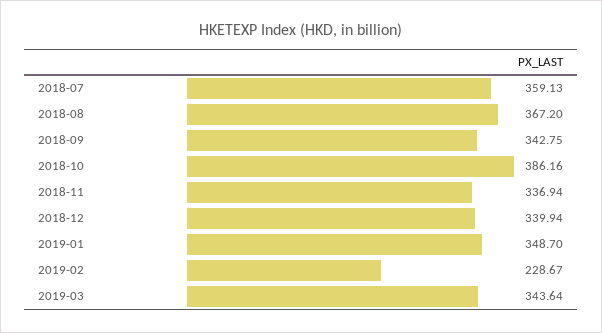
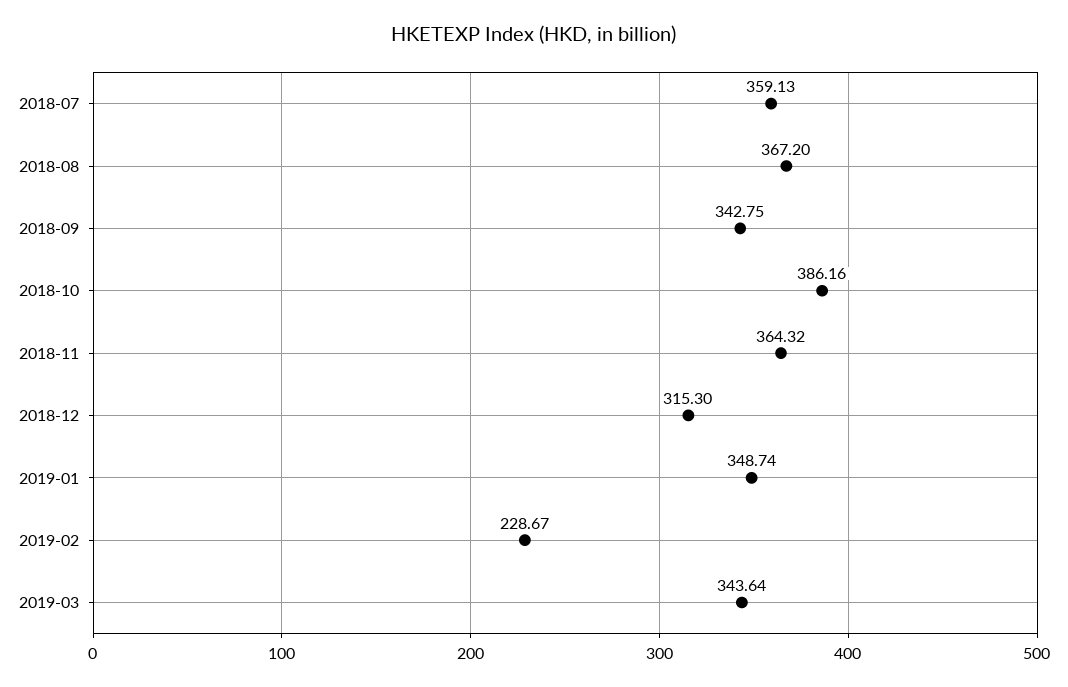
  {
    "2018-07": 359.13,
    "2018-08": 367.2,
    "2018-09": 342.75,
    "2018-10": 386.16,
-   "2018-11": 336.94,
+   "2018-11": 364.32,
-   "2018-12": 339.94,
+   "2018-12": 315.3,
-   "2019-01": 348.7,
+   "2019-01": 348.74,
    "2019-02": 228.67,
    "2019-03": 343.64
  }

